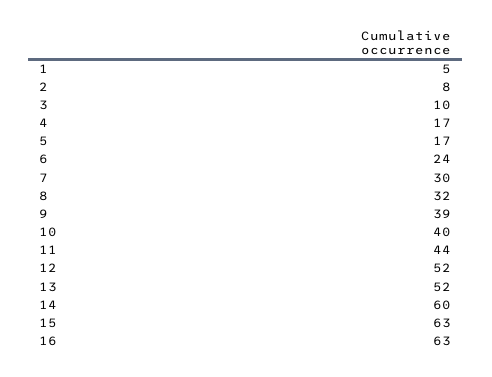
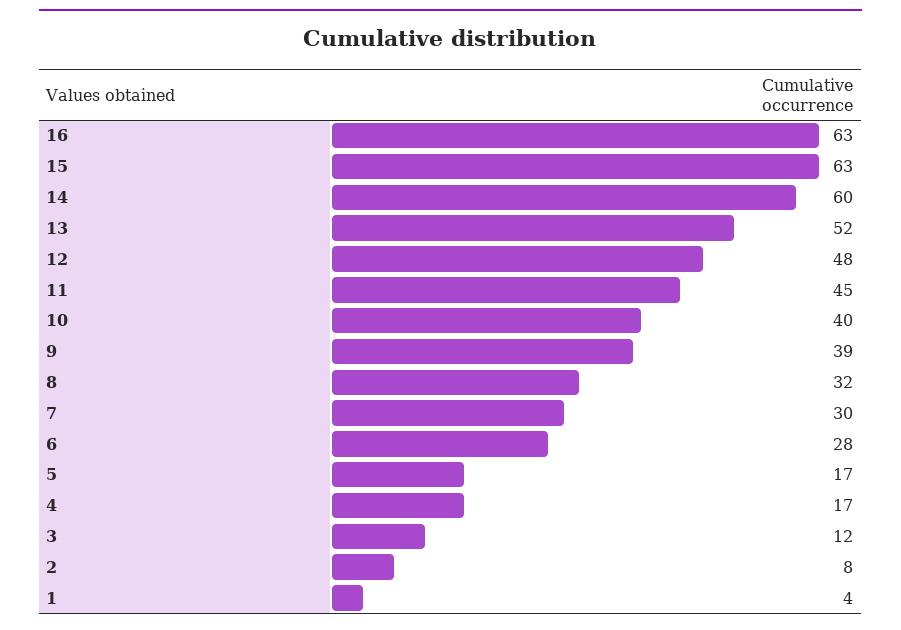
  {
-   "1": 5,
+   "1": 4,
    "2": 8,
-   "3": 10,
+   "3": 12,
    "4": 17,
    "5": 17,
-   "6": 24,
+   "6": 28,
    "7": 30,
    "8": 32,
    "9": 39,
    "10": 40,
-   "11": 44,
+   "11": 45,
-   "12": 52,
+   "12": 48,
    "13": 52,
    "14": 60,
    "15": 63,
    "16": 63
  }

